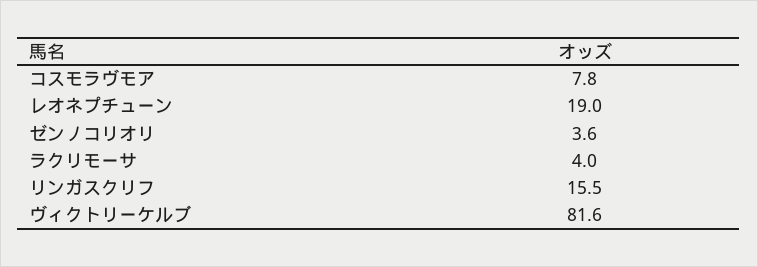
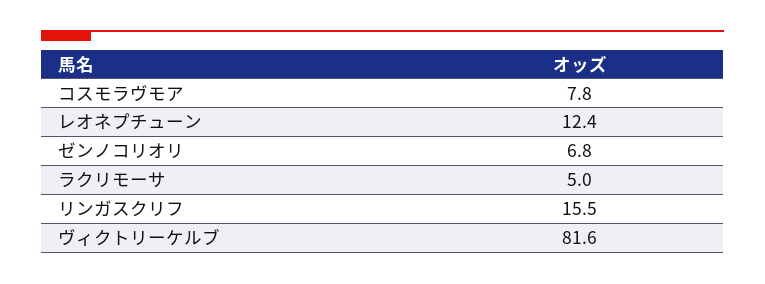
  {
    "コスモラヴモア": 7.8,
-   "レオネプチューン": 19,
+   "レオネプチューン": 12.4,
-   "ゼンノコリオリ": 3.6,
+   "ゼンノコリオリ": 6.8,
-   "ラクリモーサ": 4,
+   "ラクリモーサ": 5,
    "リンガスクリフ": 15.5,
    "ヴィクトリーケルブ": 81.6
  }

